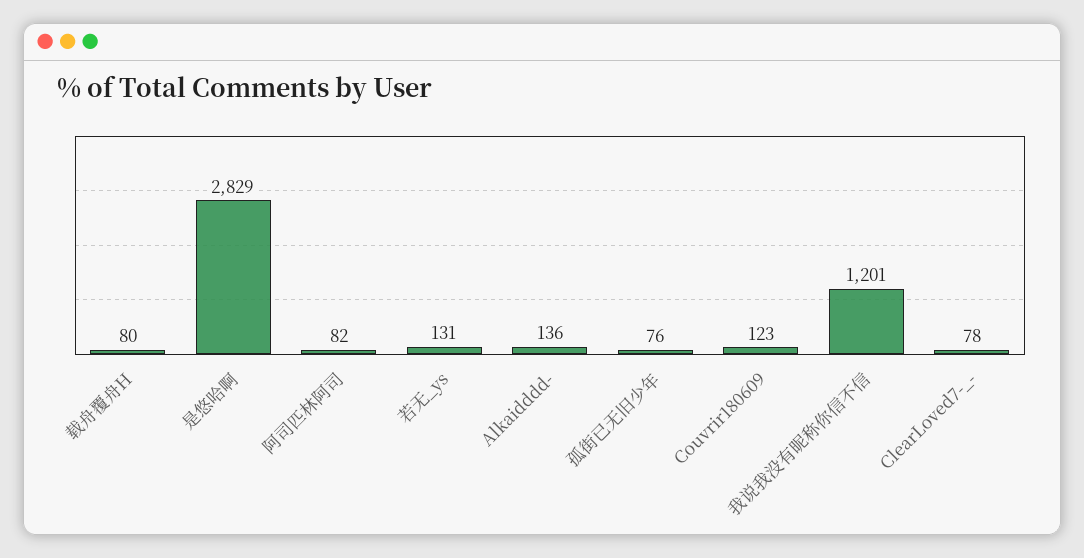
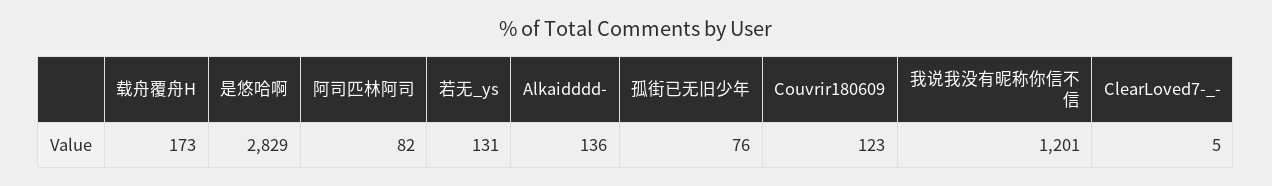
  {
-   "载舟覆舟H": 80,
+   "载舟覆舟H": 173,
    "是悠哈啊": 2829,
    "阿司匹林阿司": 82,
    "若无_ys": 131,
    "Alkaidddd-": 136,
    "孤街已无旧少年": 76,
    "Couvrir180609": 123,
    "我说我没有昵称你信不信": 1201,
-   "ClearLoved7-_-": 78
+   "ClearLoved7-_-": 5
  }

